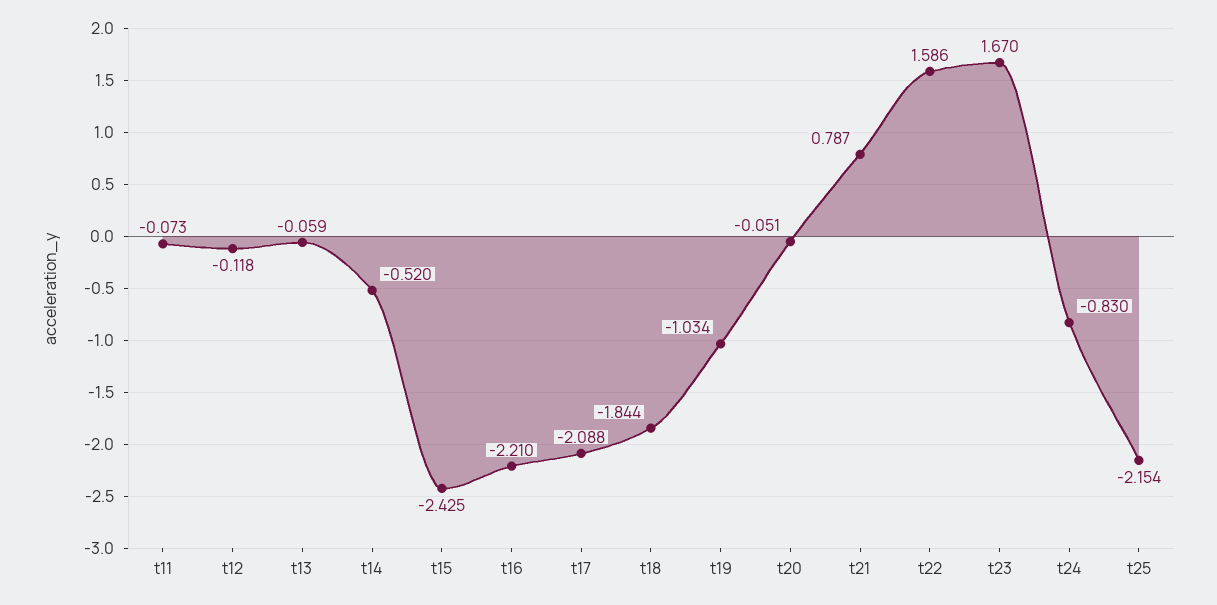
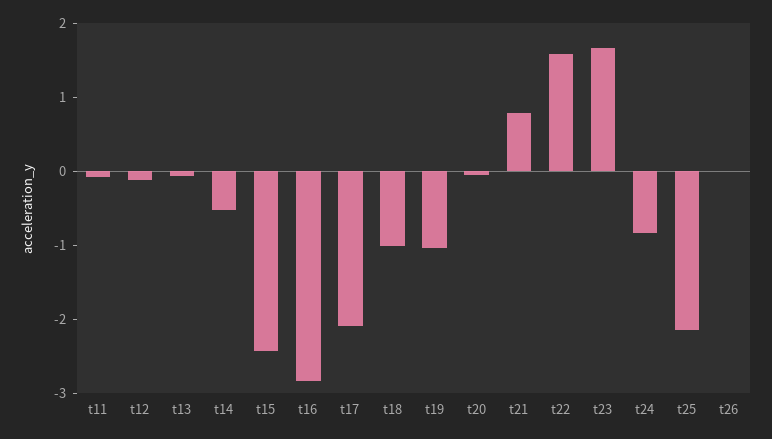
  {
    "t11": -0.073,
    "t12": -0.118,
    "t13": -0.059,
    "t14": -0.52,
    "t15": -2.425,
-   "t16": -2.21,
+   "t16": -2.8,
    "t17": -2.088,
-   "t18": -1.844,
+   "t18": -1,
    "t19": -1.034,
    "t20": -0.051,
    "t21": 0.787,
    "t22": 1.586,
    "t23": 1.67,
    "t24": -0.83,
-   "t25": -2.154
+   "t25": -2.154,
+   "t26": 0
  }

